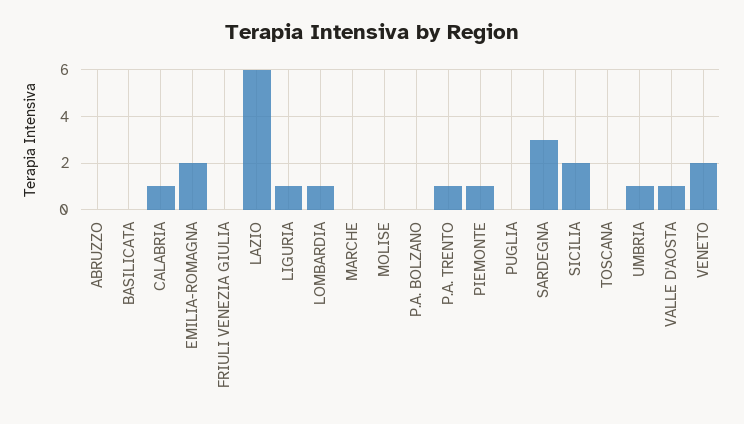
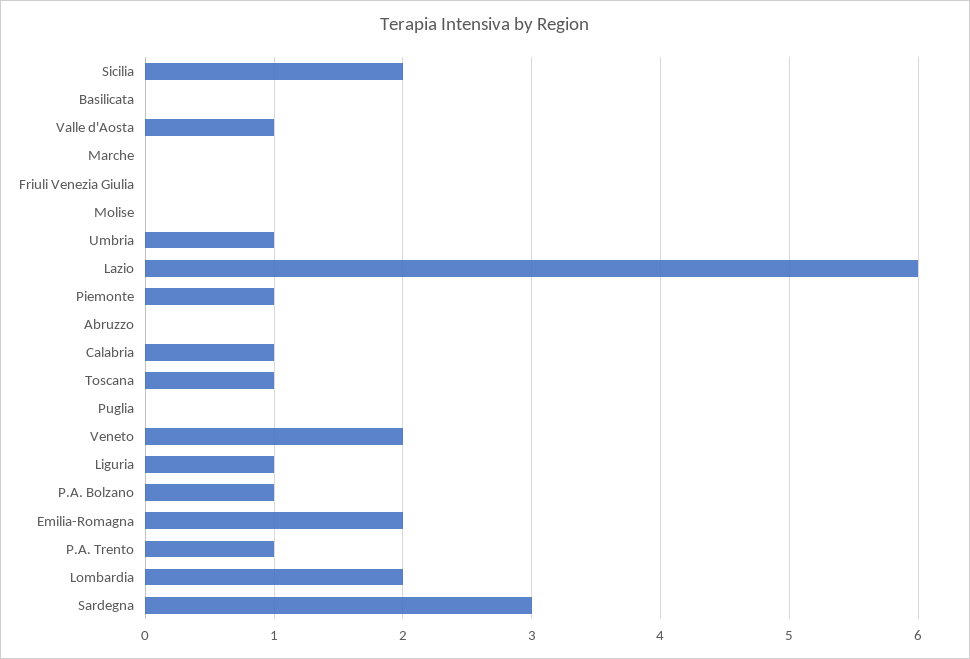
  {
    "ABRUZZO": 0,
    "BASILICATA": 0,
    "CALABRIA": 1,
    "EMILIA-ROMAGNA": 2,
    "FRIULI VENEZIA GIULIA": 0,
    "LAZIO": 6,
    "LIGURIA": 1,
-   "LOMBARDIA": 1,
+   "LOMBARDIA": 2,
    "MARCHE": 0,
    "MOLISE": 0,
-   "P.A. BOLZANO": 0,
+   "P.A. BOLZANO": 1,
    "P.A. TRENTO": 1,
    "PIEMONTE": 1,
    "PUGLIA": 0,
    "SARDEGNA": 3,
    "SICILIA": 2,
-   "TOSCANA": 0,
+   "TOSCANA": 1,
    "UMBRIA": 1,
    "VALLE D'AOSTA": 1,
    "VENETO": 2
  }

